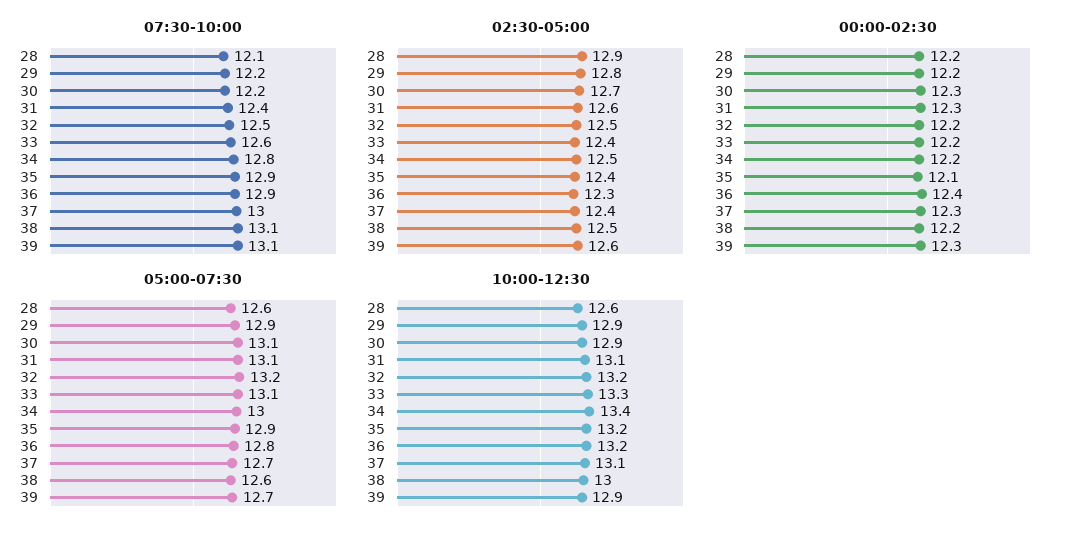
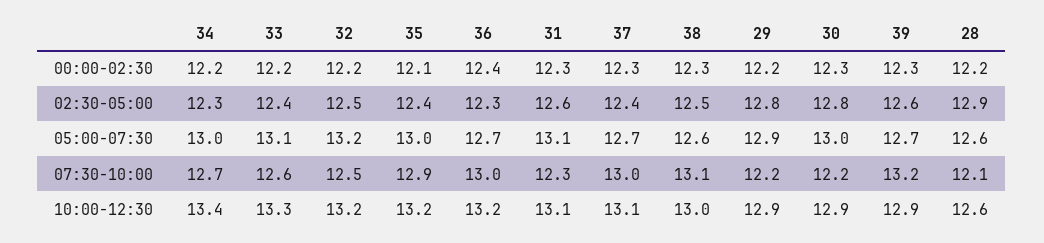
  {
    "07:30-10:00": {
      "28": 12.1,
      "29": 12.2,
      "30": 12.2,
-     "31": 12.4,
+     "31": 12.3,
      "32": 12.5,
      "33": 12.6,
-     "34": 12.8,
+     "34": 12.7,
      "35": 12.9,
-     "36": 12.9,
+     "36": 13,
      "37": 13,
      "38": 13.1,
-     "39": 13.1
+     "39": 13.2
    },
    "02:30-05:00": {
      "28": 12.9,
      "29": 12.8,
-     "30": 12.7,
+     "30": 12.8,
      "31": 12.6,
      "32": 12.5,
      "33": 12.4,
-     "34": 12.5,
+     "34": 12.3,
      "35": 12.4,
      "36": 12.3,
      "37": 12.4,
      "38": 12.5,
      "39": 12.6
    },
    "00:00-02:30": {
      "28": 12.2,
      "29": 12.2,
      "30": 12.3,
      "31": 12.3,
      "32": 12.2,
      "33": 12.2,
      "34": 12.2,
      "35": 12.1,
      "36": 12.4,
      "37": 12.3,
-     "38": 12.2,
+     "38": 12.3,
      "39": 12.3
    },
    "05:00-07:30": {
      "28": 12.6,
      "29": 12.9,
-     "30": 13.1,
+     "30": 13,
      "31": 13.1,
      "32": 13.2,
      "33": 13.1,
      "34": 13,
-     "35": 12.9,
+     "35": 13,
-     "36": 12.8,
+     "36": 12.7,
      "37": 12.7,
      "38": 12.6,
      "39": 12.7
    },
    "10:00-12:30": {
      "28": 12.6,
      "29": 12.9,
      "30": 12.9,
      "31": 13.1,
      "32": 13.2,
      "33": 13.3,
      "34": 13.4,
      "35": 13.2,
      "36": 13.2,
      "37": 13.1,
      "38": 13,
      "39": 12.9
    }
  }

